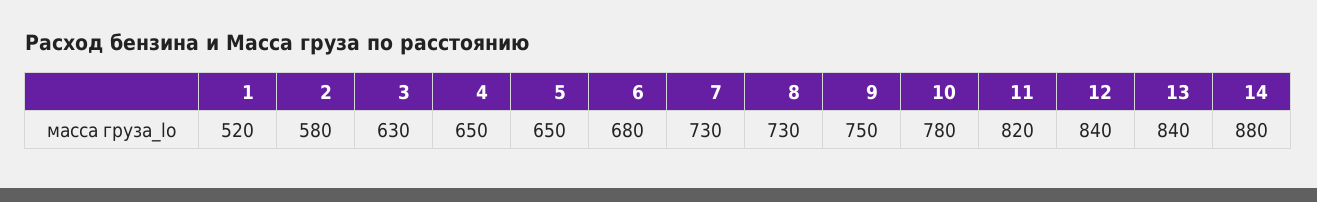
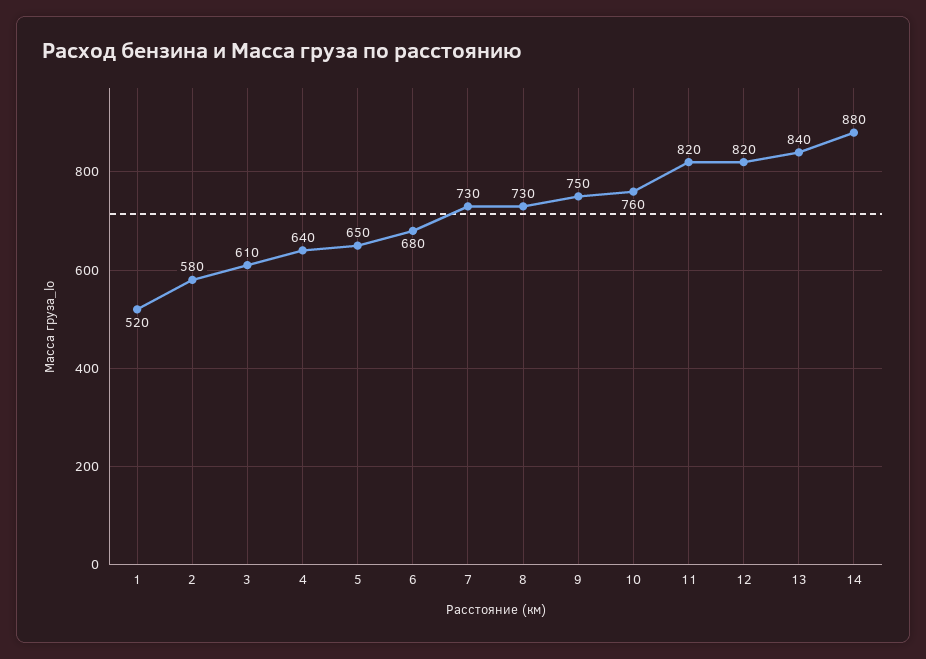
  {
    "1": 520,
    "2": 580,
-   "3": 630,
+   "3": 610,
-   "4": 650,
+   "4": 640,
    "5": 650,
    "6": 680,
    "7": 730,
    "8": 730,
    "9": 750,
-   "10": 780,
+   "10": 760,
    "11": 820,
-   "12": 840,
+   "12": 820,
    "13": 840,
    "14": 880
  }

